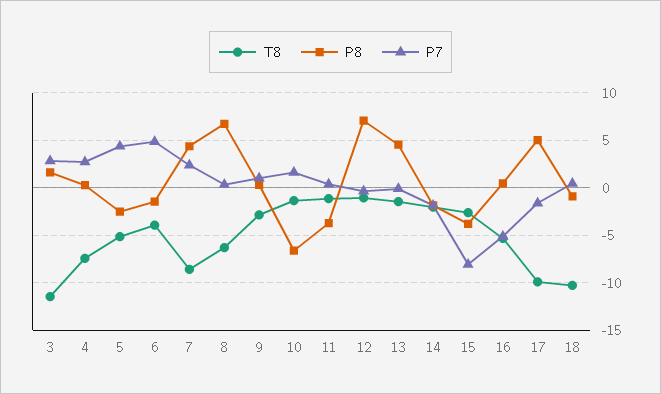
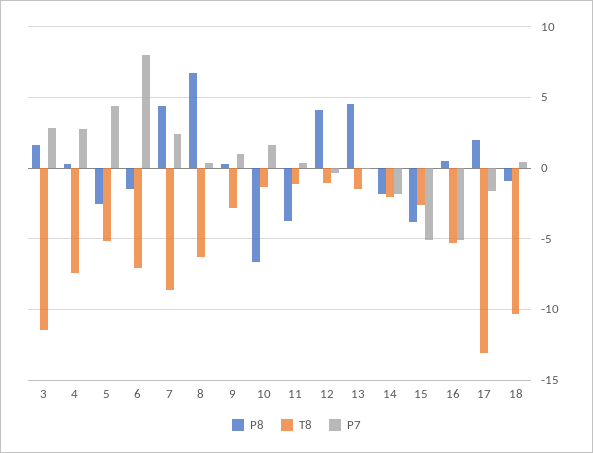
  {
    "T8": {
      "3": -11.5,
      "4": -7.5,
      "5": -5,
-     "6": -4,
+     "6": -7,
      "7": -8.5,
      "8": -6.5,
      "9": -3,
      "10": -1.5,
      "11": -1,
      "12": -1,
      "13": -1.5,
      "14": -2,
      "15": -2.5,
      "16": -5.5,
-     "17": -10,
+     "17": -13,
      "18": -10.5
    },
    "P8": {
      "3": 1.5,
      "4": 0.5,
      "5": -2.5,
      "6": -1.5,
      "7": 4.5,
      "8": 6.5,
      "9": 0.5,
      "10": -6.5,
      "11": -3.5,
-     "12": 7,
+     "12": 4,
      "13": 4.5,
      "14": -2,
      "15": -4,
      "16": 0.5,
-     "17": 5,
+     "17": 2,
      "18": -1
    },
    "P7": {
      "3": 3,
      "4": 2.5,
      "5": 4.5,
-     "6": 5,
+     "6": 8,
      "7": 2.5,
      "8": 0.5,
      "9": 1,
      "10": 1.5,
      "11": 0.5,
      "12": -0.5,
      "13": 0,
      "14": -2,
-     "15": -8,
+     "15": -5,
      "16": -5,
      "17": -1.5,
      "18": 0.5
    }
  }

